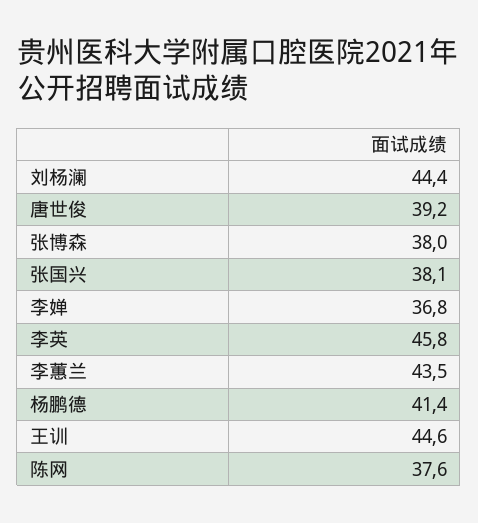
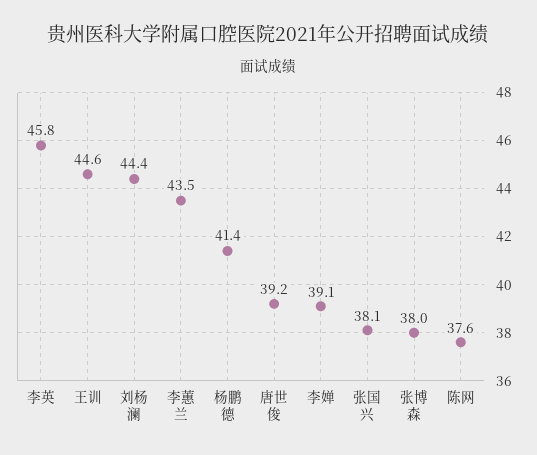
  {
    "刘杨澜": 44.4,
    "唐世俊": 39.2,
    "张博森": 38,
    "张国兴": 38.1,
-   "李婵": 36.8,
+   "李婵": 39.1,
    "李英": 45.8,
    "李蕙兰": 43.5,
    "杨鹏德": 41.4,
    "王训": 44.6,
    "陈网": 37.6
  }

